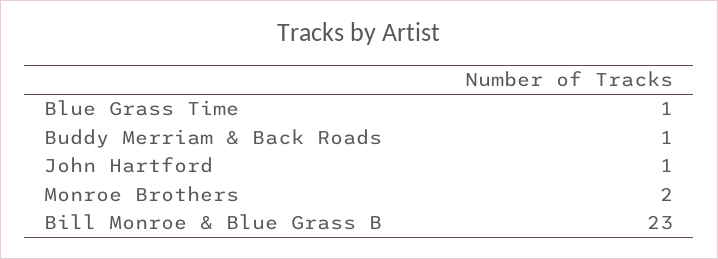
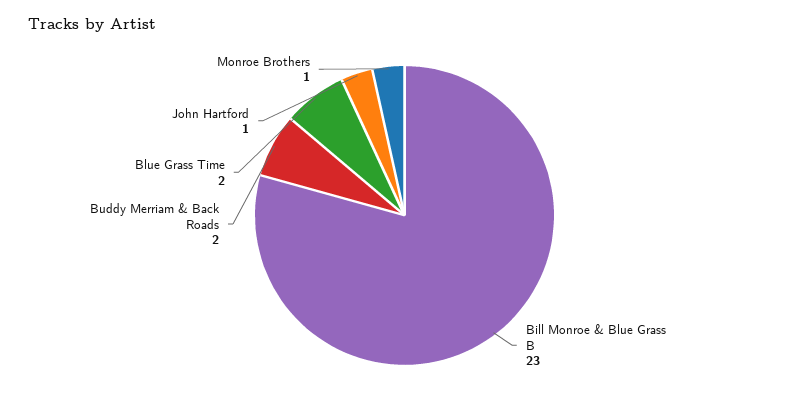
  {
-   "Blue Grass Time": 1,
+   "Blue Grass Time": 2,
-   "Buddy Merriam & Back Roads": 1,
+   "Buddy Merriam & Back Roads": 2,
    "John Hartford": 1,
-   "Monroe Brothers": 2,
+   "Monroe Brothers": 1,
    "Bill Monroe & Blue Grass B": 23
  }

